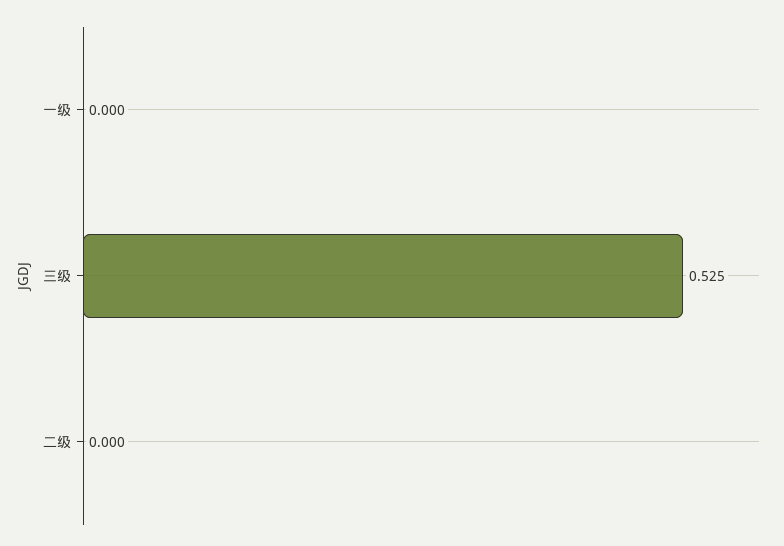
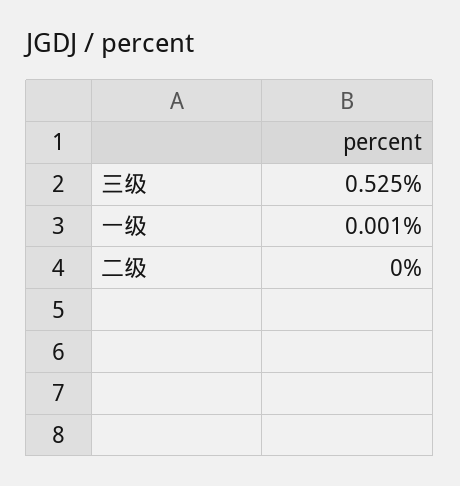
  {
-   "一级": 0,
+   "一级": 0.001,
    "三级": 0.525,
    "二级": 0
  }

